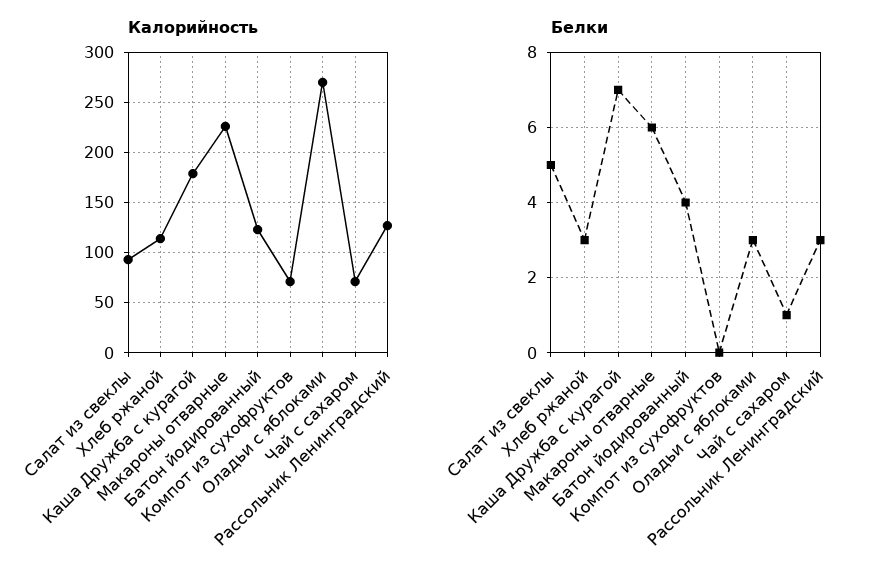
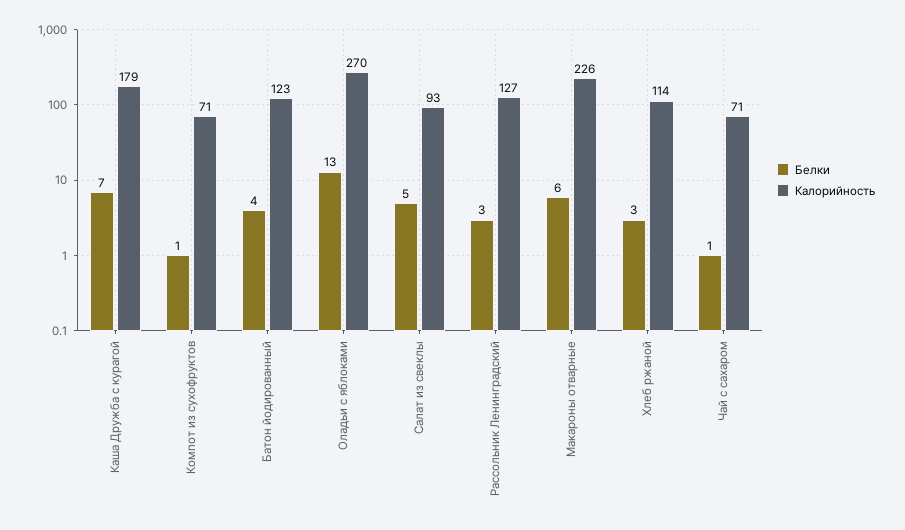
  {
    "Калорийность": {
      "Салат из свеклы": 93,
      "Хлеб ржаной": 114,
      "Каша Дружба с курагой": 179,
      "Макароны отварные": 226,
      "Батон йодированный": 123,
      "Компот из сухофруктов": 71,
      "Оладьи с яблоками": 270,
      "Чай с сахаром": 71,
      "Рассольник Ленинградский": 127
    },
    "Белки": {
      "Салат из свеклы": 5,
      "Хлеб ржаной": 3,
      "Каша Дружба с курагой": 7,
      "Макароны отварные": 6,
      "Батон йодированный": 4,
-     "Компот из сухофруктов": 0,
+     "Компот из сухофруктов": 1,
-     "Оладьи с яблоками": 3,
+     "Оладьи с яблоками": 13,
      "Чай с сахаром": 1,
      "Рассольник Ленинградский": 3
    }
  }

